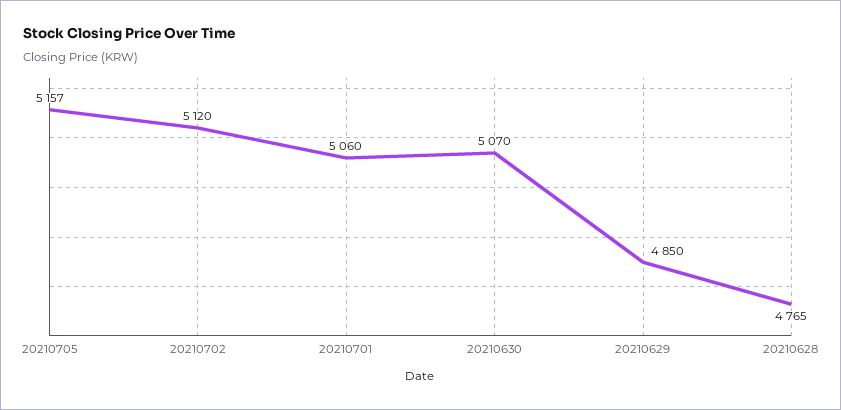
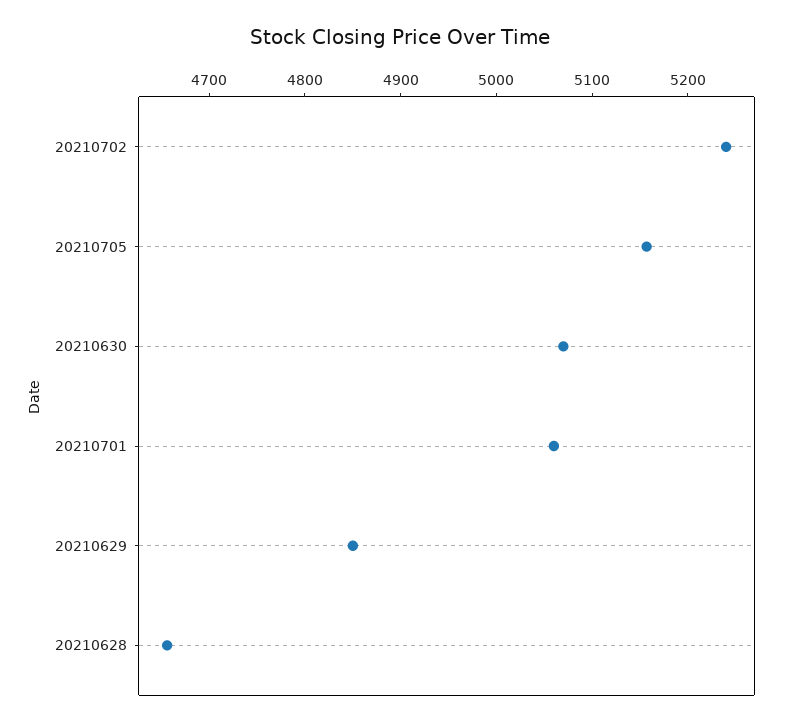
  {
    "20210705": 5157,
-   "20210702": 5120,
+   "20210702": 5240,
    "20210701": 5060,
    "20210630": 5070,
    "20210629": 4850,
-   "20210628": 4765
+   "20210628": 4660
  }

